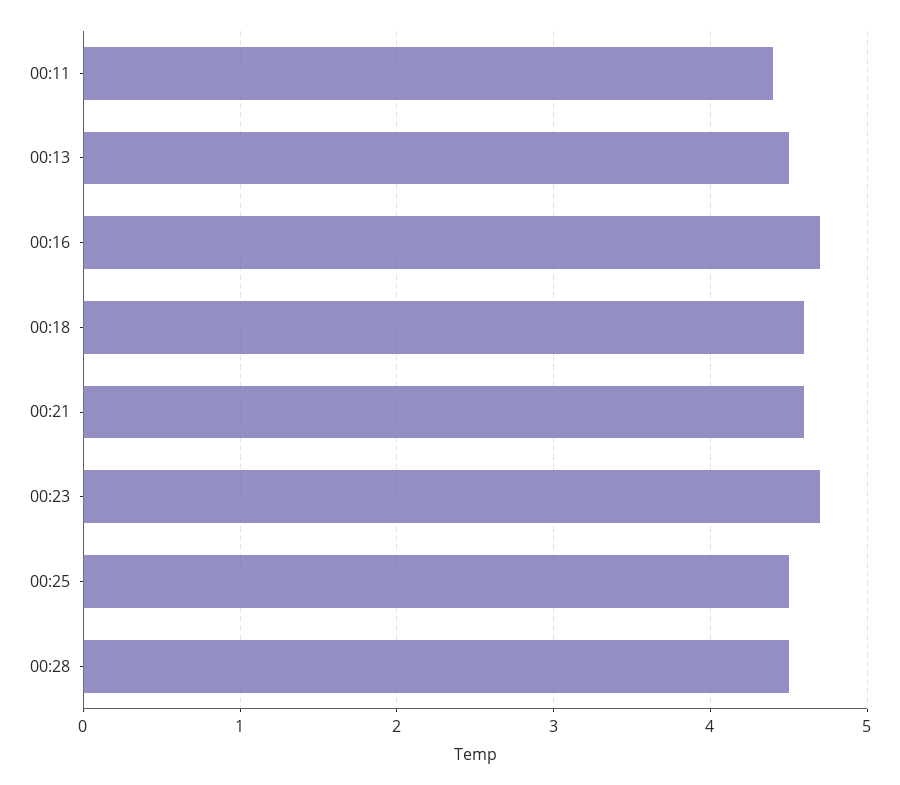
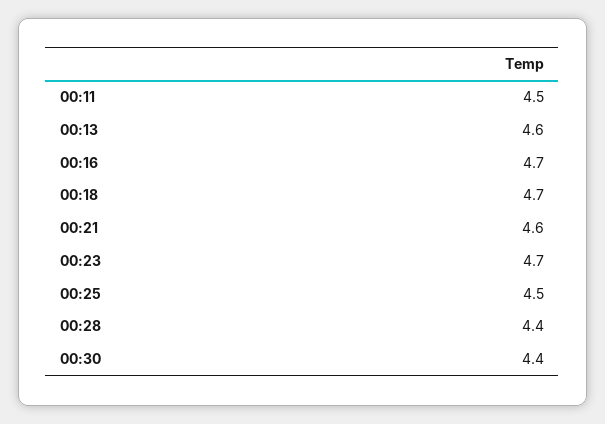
  {
-   "00:11": 4.4,
+   "00:11": 4.5,
-   "00:13": 4.5,
+   "00:13": 4.6,
    "00:16": 4.7,
-   "00:18": 4.6,
+   "00:18": 4.7,
    "00:21": 4.6,
    "00:23": 4.7,
    "00:25": 4.5,
-   "00:28": 4.5
+   "00:28": 4.4,
+   "00:30": 4.4
  }

